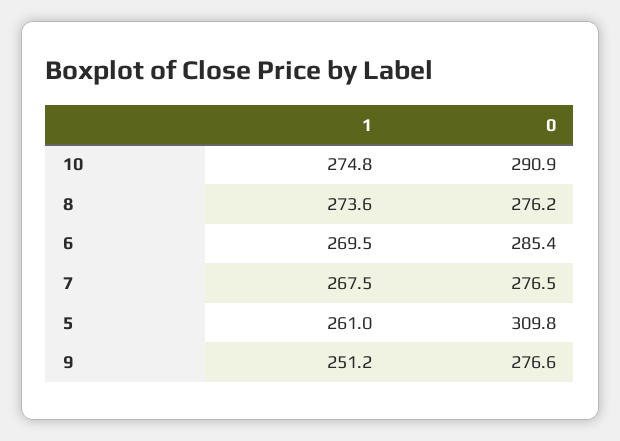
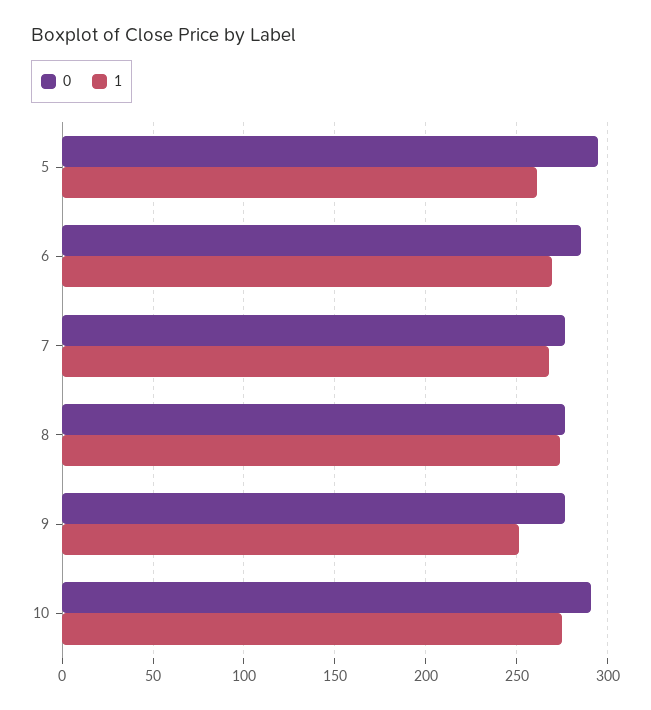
  {
    "1": {
      "10": 274.8,
      "8": 273.6,
      "6": 269.5,
      "7": 267.5,
      "5": 261,
      "9": 251.2
    },
    "0": {
      "10": 290.9,
      "8": 276.2,
      "6": 285.4,
      "7": 276.5,
-     "5": 309.8,
+     "5": 295,
      "9": 276.6
    }
  }

